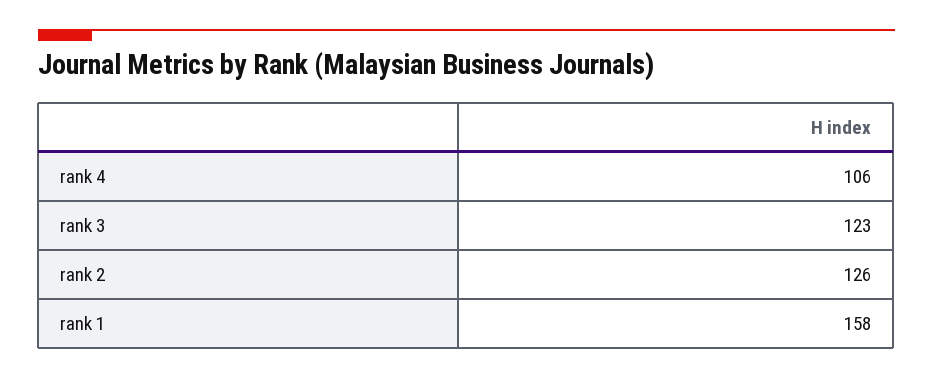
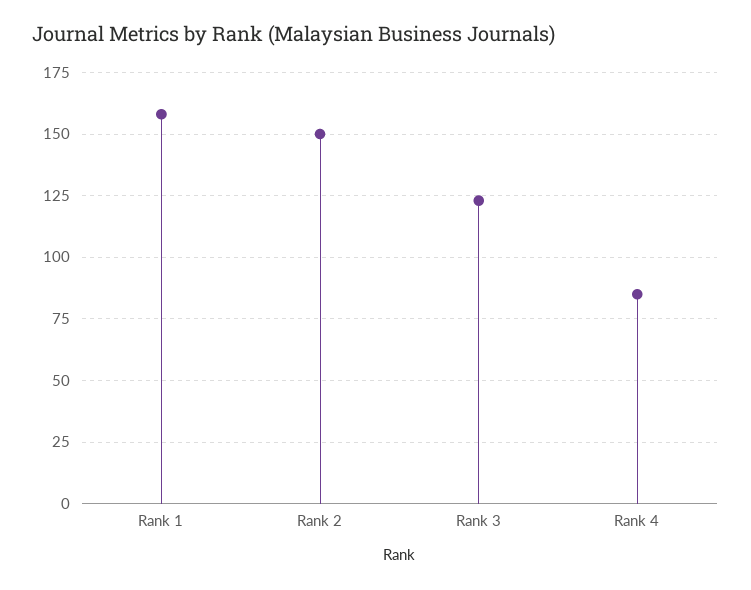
  {
-   "rank 4": 106,
+   "rank 4": 85,
    "rank 3": 123,
-   "rank 2": 126,
+   "rank 2": 150,
    "rank 1": 158
  }

